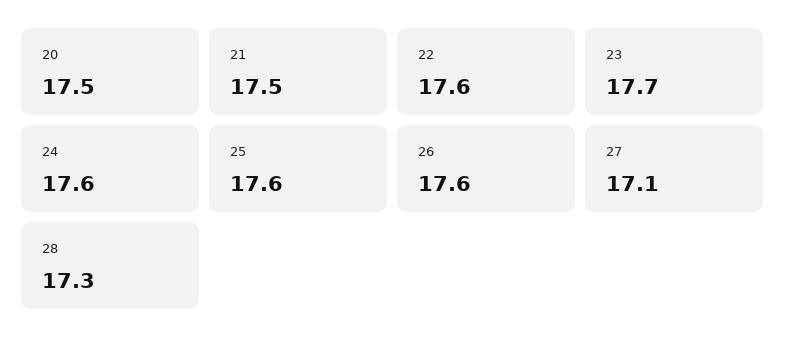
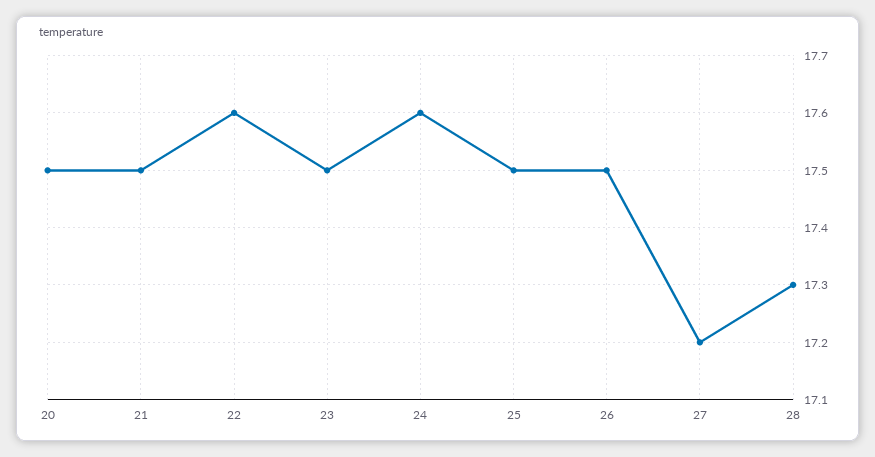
  {
    "20": 17.5,
    "21": 17.5,
    "22": 17.6,
-   "23": 17.7,
+   "23": 17.5,
    "24": 17.6,
-   "25": 17.6,
+   "25": 17.5,
-   "26": 17.6,
+   "26": 17.5,
-   "27": 17.1,
+   "27": 17.2,
    "28": 17.3
  }

